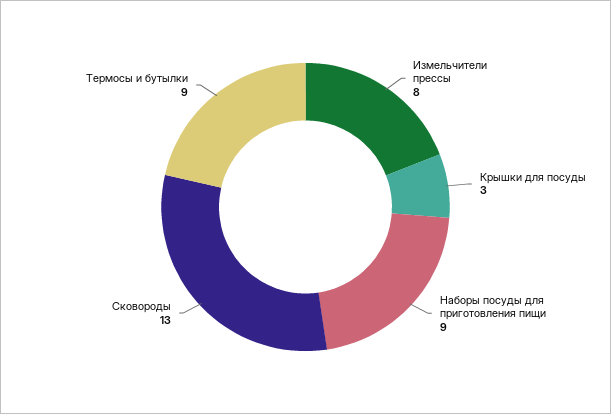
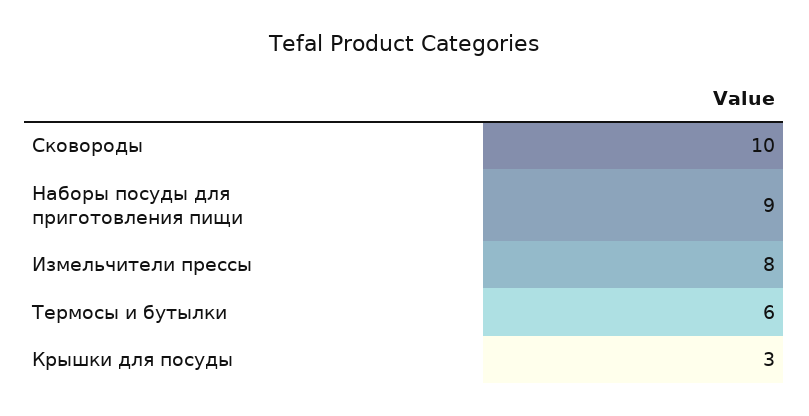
  {
    "Измельчители прессы": 8,
    "Крышки для посуды": 3,
    "Наборы посуды для приготовления пищи": 9,
-   "Сковороды": 13,
+   "Сковороды": 10,
-   "Термосы и бутылки": 9
+   "Термосы и бутылки": 6
  }

